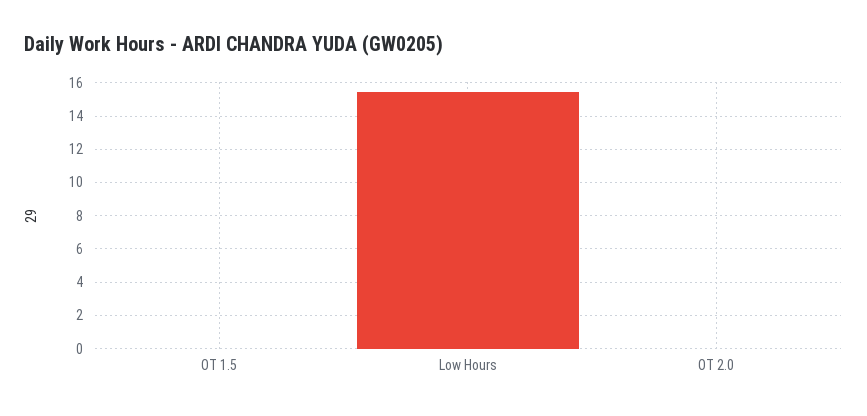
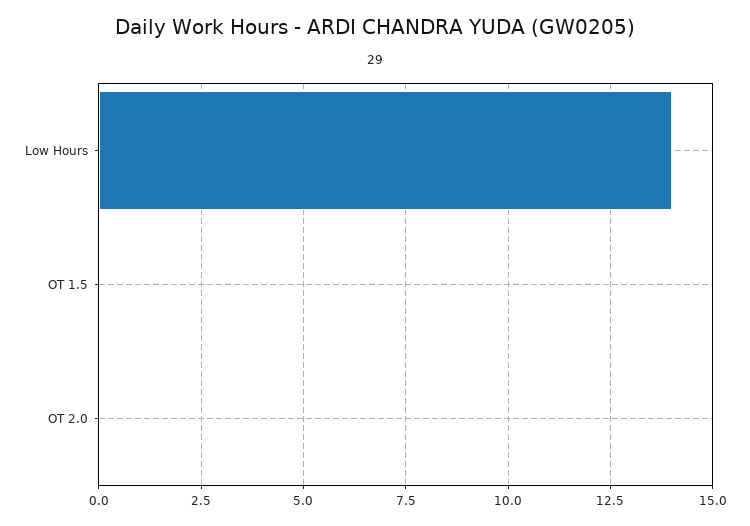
  {
    "OT 1.5": 0,
-   "Low Hours": 15.5,
+   "Low Hours": 14,
    "OT 2.0": 0
  }

